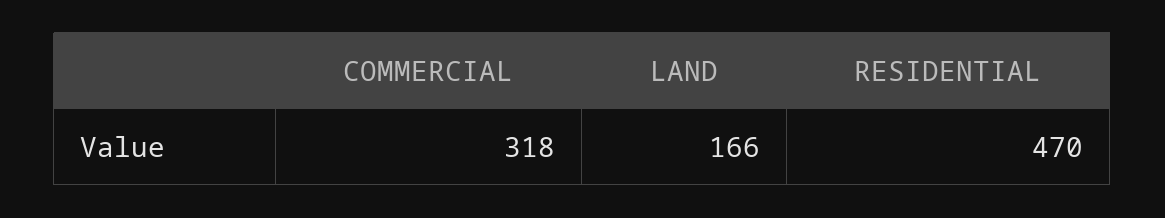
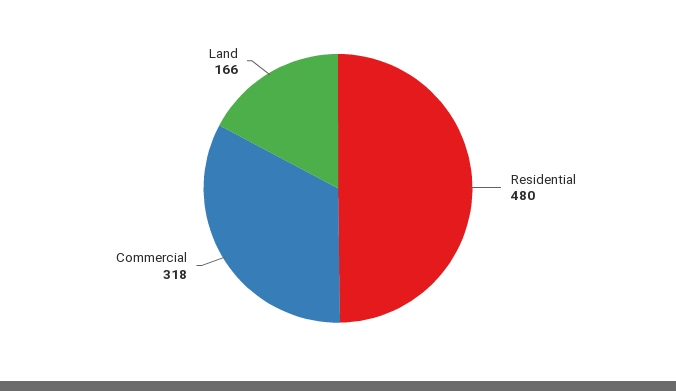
  {
    "COMMERCIAL": 318,
    "LAND": 166,
-   "RESIDENTIAL": 470
+   "RESIDENTIAL": 480
  }

